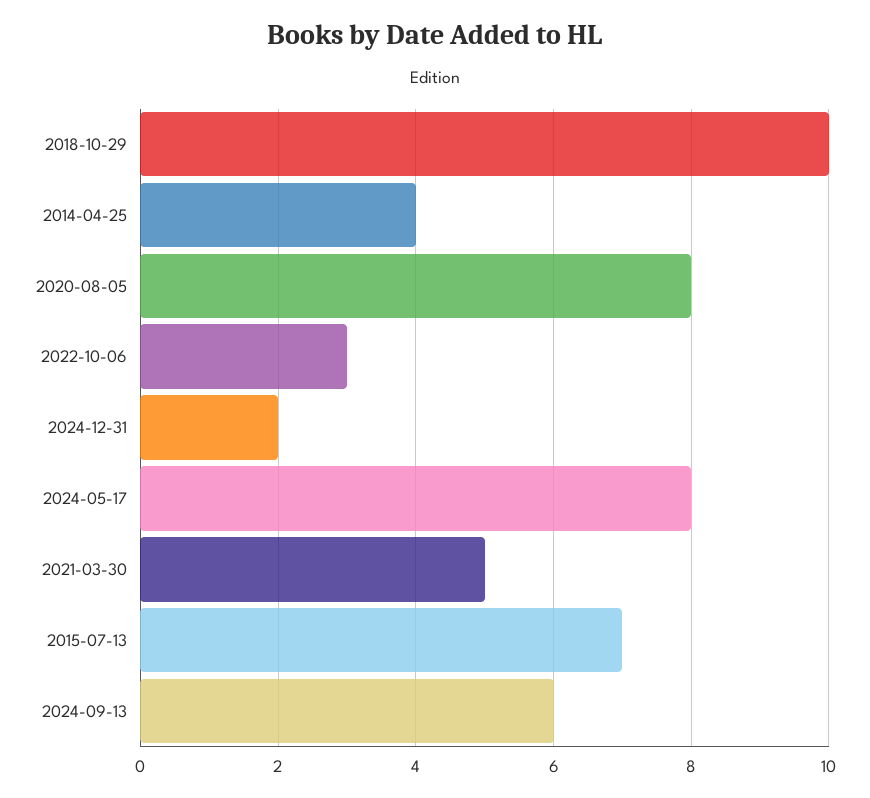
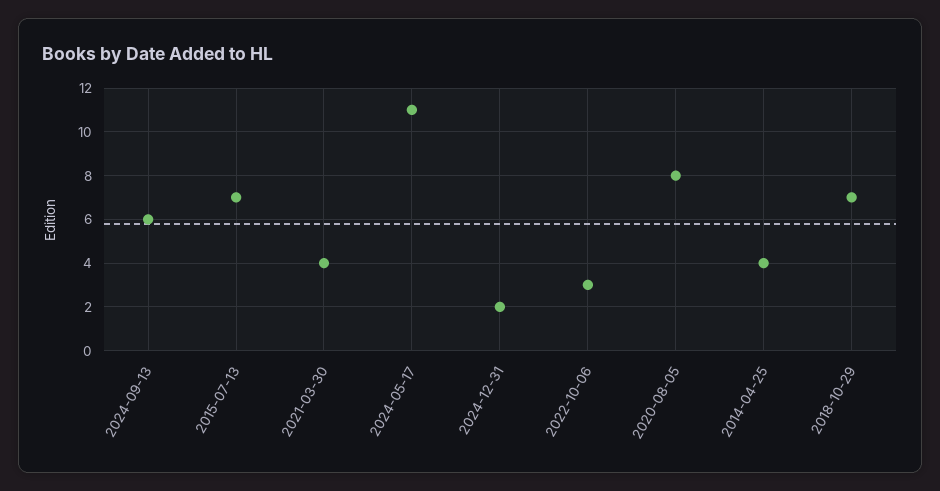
  {
-   "2018-10-29": 10,
+   "2018-10-29": 7,
    "2014-04-25": 4,
    "2020-08-05": 8,
    "2022-10-06": 3,
    "2024-12-31": 2,
-   "2024-05-17": 8,
+   "2024-05-17": 11,
-   "2021-03-30": 5,
+   "2021-03-30": 4,
    "2015-07-13": 7,
    "2024-09-13": 6
  }

